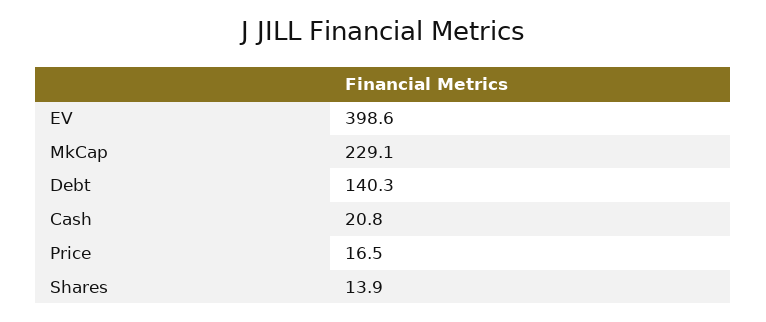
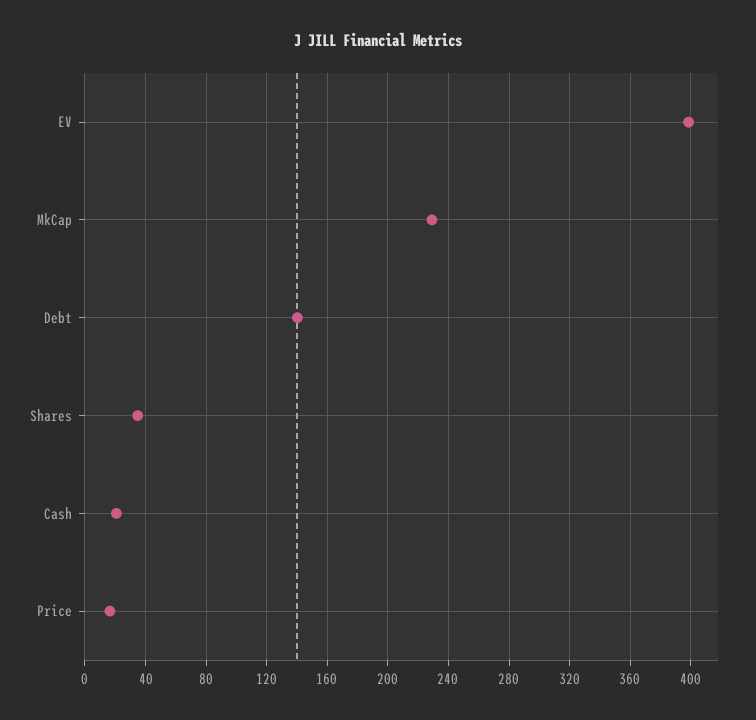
  {
    "EV": 398.6,
    "MkCap": 229.1,
    "Debt": 140.3,
    "Cash": 20.8,
    "Price": 16.5,
-   "Shares": 13.9
+   "Shares": 35
  }

